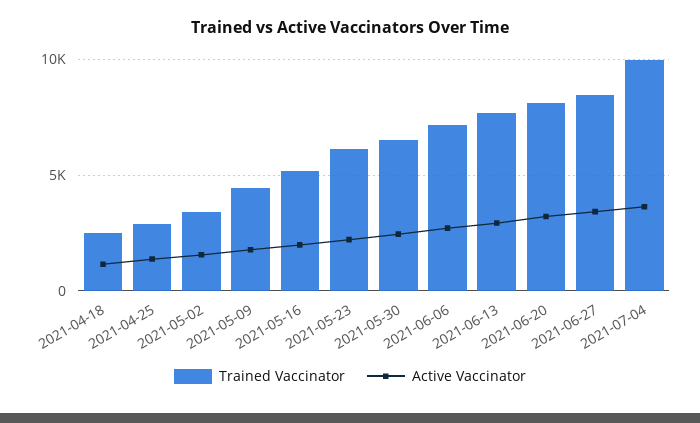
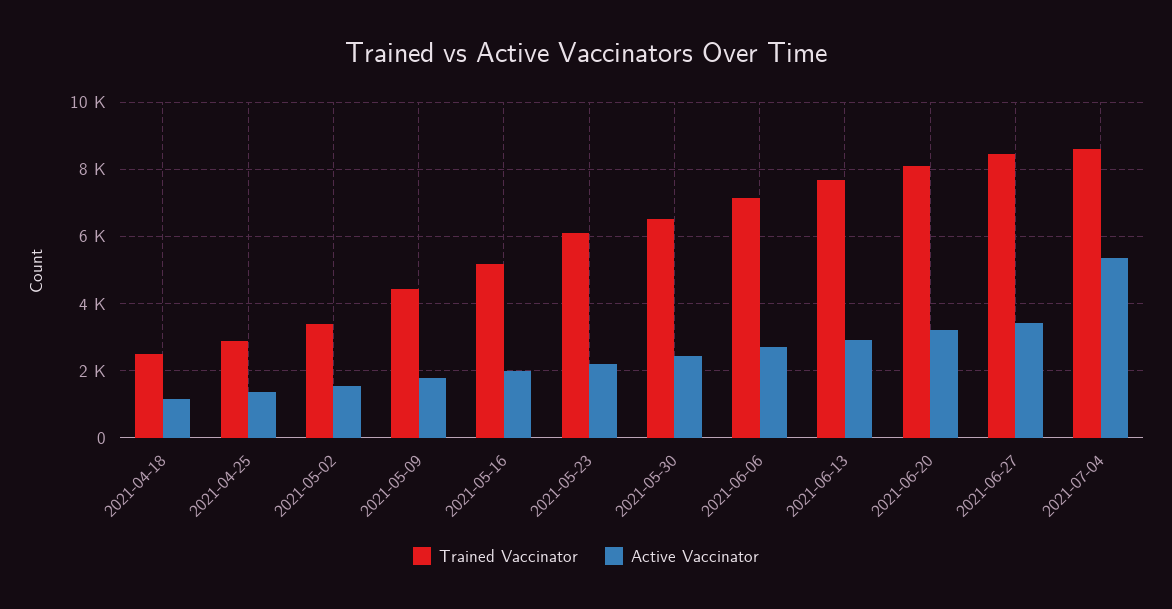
  {
    "Trained Vaccinator": {
      "2021-04-18": 2600,
      "2021-04-25": 2800,
      "2021-05-02": 3400,
      "2021-05-09": 4400,
      "2021-05-16": 5200,
      "2021-05-23": 6200,
      "2021-05-30": 6600,
      "2021-06-06": 7200,
      "2021-06-13": 7600,
      "2021-06-20": 8200,
      "2021-06-27": 8400,
-     "2021-07-04": 10000
+     "2021-07-04": 8600
    },
    "Active Vaccinator": {
      "2021-04-18": 1200,
      "2021-04-25": 1400,
      "2021-05-02": 1600,
      "2021-05-09": 1800,
      "2021-05-16": 2000,
      "2021-05-23": 2200,
      "2021-05-30": 2400,
      "2021-06-06": 2800,
      "2021-06-13": 3000,
      "2021-06-20": 3200,
      "2021-06-27": 3400,
-     "2021-07-04": 3500
+     "2021-07-04": 5400
    }
  }

